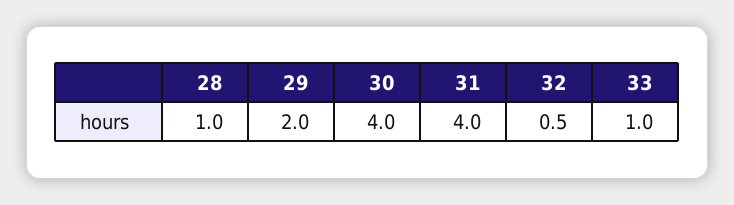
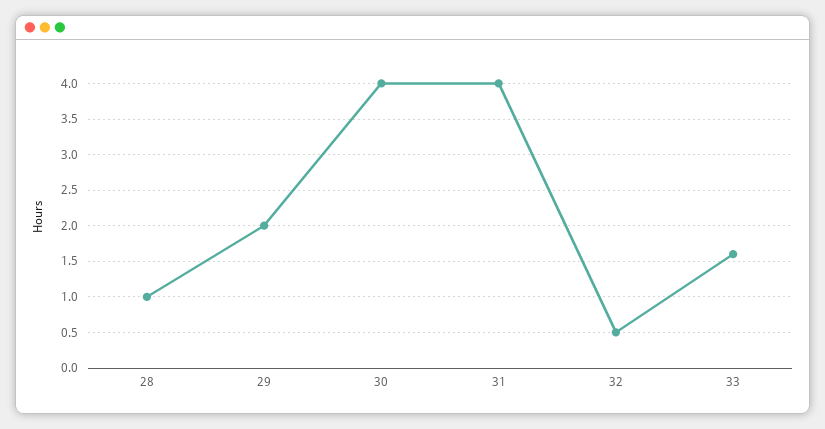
  {
    "28": 1,
    "29": 2,
    "30": 4,
    "31": 4,
    "32": 0.5,
-   "33": 1
+   "33": 1.6
  }

